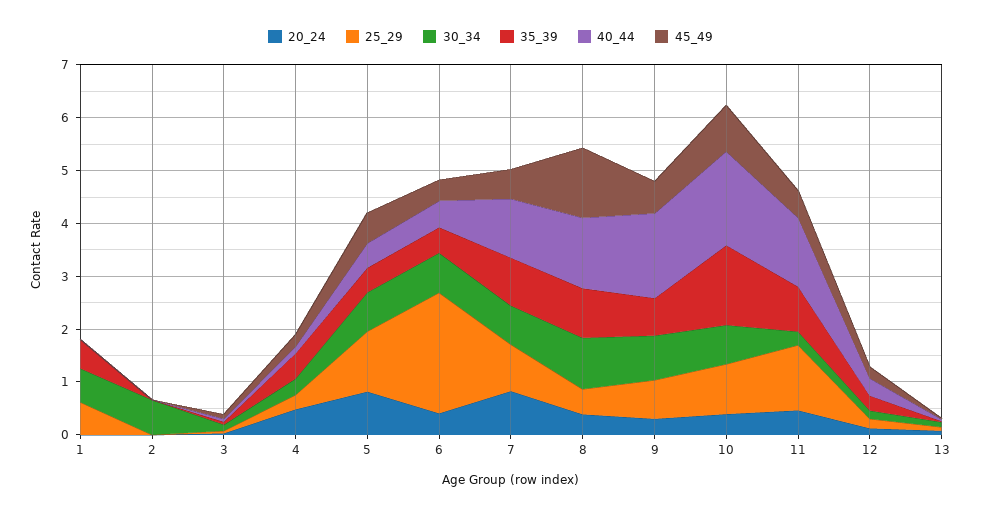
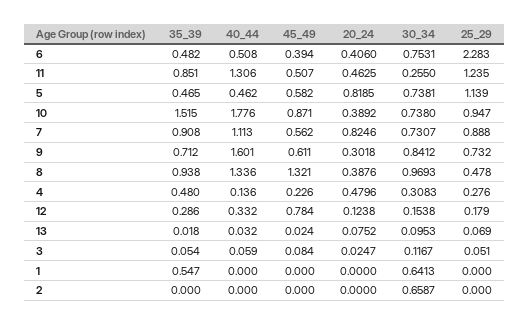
  {
    "20_24": {
      "1": 0,
      "2": 0,
      "3": 0.0247,
      "4": 0.4796,
      "5": 0.8185,
      "6": 0.406,
      "7": 0.8246,
      "8": 0.3876,
      "9": 0.3018,
      "10": 0.3892,
      "11": 0.4625,
      "12": 0.1238,
      "13": 0.0752
    },
    "25_29": {
-     "1": 0.6,
+     "1": 0,
      "2": 0,
      "3": 0.051,
      "4": 0.276,
      "5": 1.139,
      "6": 2.283,
      "7": 0.888,
      "8": 0.478,
      "9": 0.732,
      "10": 0.947,
      "11": 1.235,
      "12": 0.179,
      "13": 0.069
    },
    "30_34": {
      "1": 0.6413,
      "2": 0.6587,
      "3": 0.1167,
      "4": 0.3083,
      "5": 0.7381,
      "6": 0.7531,
      "7": 0.7307,
      "8": 0.9693,
      "9": 0.8412,
      "10": 0.738,
      "11": 0.255,
      "12": 0.1538,
      "13": 0.0953
    },
    "35_39": {
      "1": 0.547,
      "2": 0,
      "3": 0.054,
      "4": 0.48,
      "5": 0.465,
      "6": 0.482,
      "7": 0.908,
      "8": 0.938,
      "9": 0.712,
      "10": 1.515,
      "11": 0.851,
      "12": 0.286,
      "13": 0.018
    },
    "40_44": {
      "1": 0,
      "2": 0,
      "3": 0.059,
      "4": 0.136,
      "5": 0.462,
      "6": 0.508,
      "7": 1.113,
      "8": 1.336,
      "9": 1.601,
      "10": 1.776,
      "11": 1.306,
      "12": 0.332,
      "13": 0.032
    },
    "45_49": {
      "1": 0,
      "2": 0,
      "3": 0.084,
      "4": 0.226,
      "5": 0.582,
      "6": 0.394,
      "7": 0.562,
      "8": 1.321,
      "9": 0.611,
      "10": 0.871,
      "11": 0.507,
-     "12": 0.2,
+     "12": 0.784,
      "13": 0.024
    }
  }

